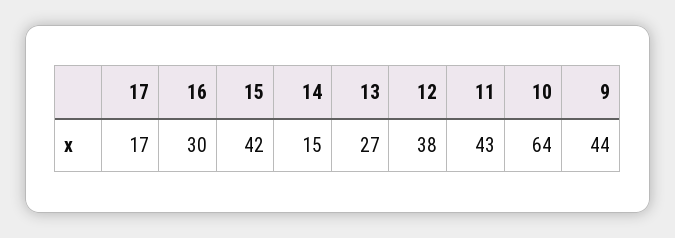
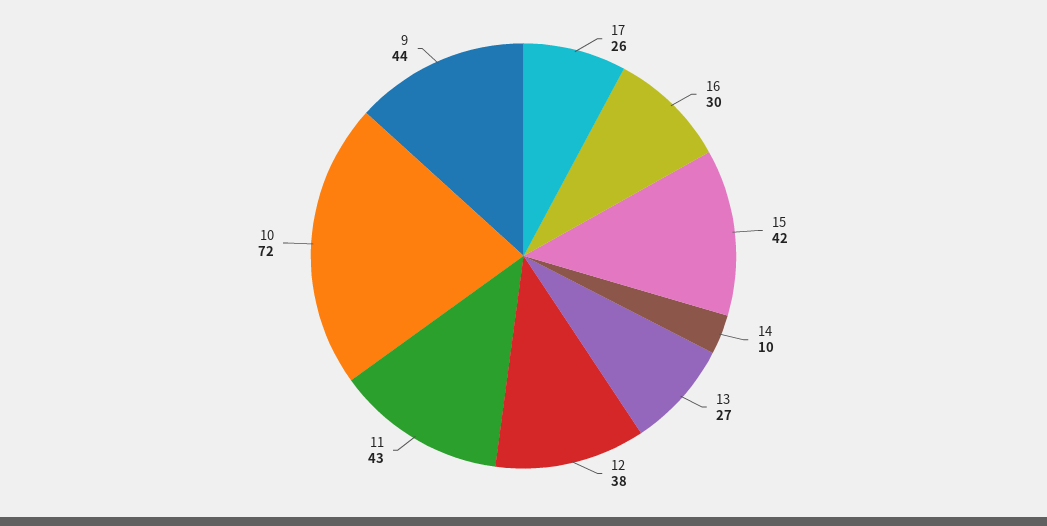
  {
-   "17": 17,
+   "17": 26,
    "16": 30,
    "15": 42,
-   "14": 15,
+   "14": 10,
    "13": 27,
    "12": 38,
    "11": 43,
-   "10": 64,
+   "10": 72,
    "9": 44
  }

